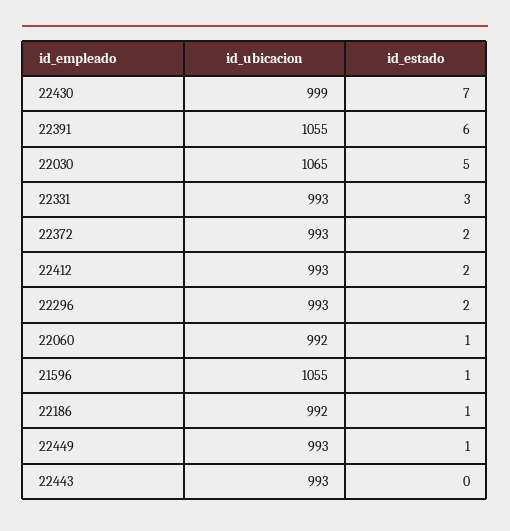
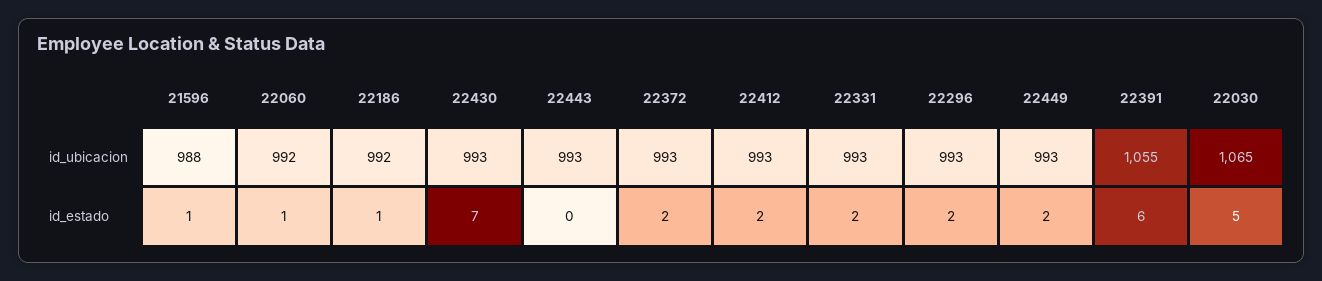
  {
    "id_ubicacion": {
-     "22430": 999,
+     "22430": 993,
      "22391": 1055,
      "22030": 1065,
      "22331": 993,
      "22372": 993,
      "22412": 993,
      "22296": 993,
      "22060": 992,
-     "21596": 1055,
+     "21596": 988,
      "22186": 992,
      "22449": 993,
      "22443": 993
    },
    "id_estado": {
      "22430": 7,
      "22391": 6,
      "22030": 5,
-     "22331": 3,
+     "22331": 2,
      "22372": 2,
      "22412": 2,
      "22296": 2,
      "22060": 1,
      "21596": 1,
      "22186": 1,
-     "22449": 1,
+     "22449": 2,
      "22443": 0
    }
  }

